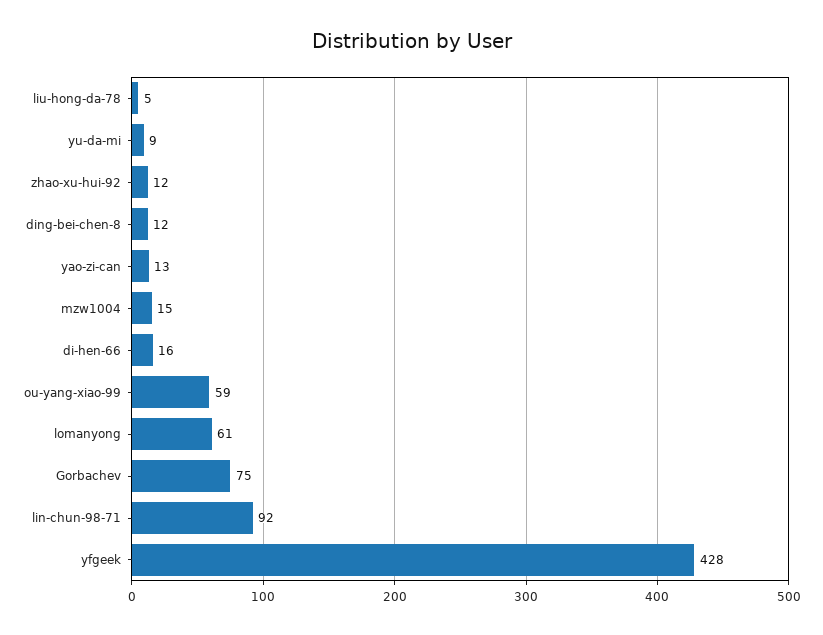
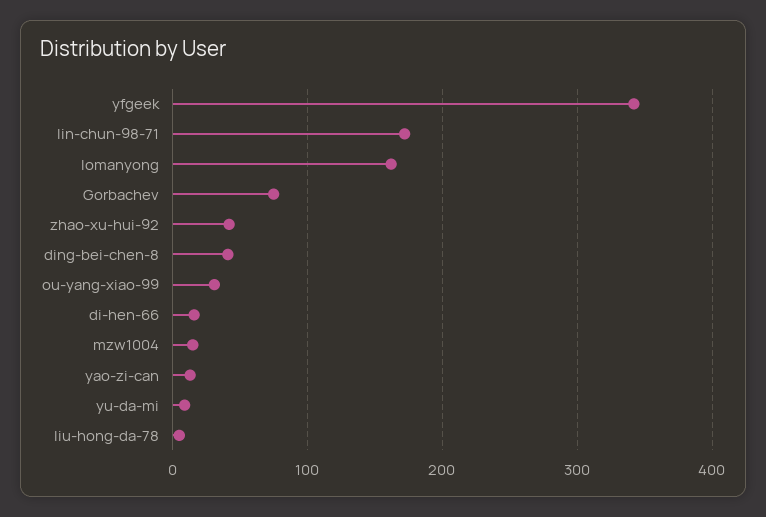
  {
    "liu-hong-da-78": 5,
    "yu-da-mi": 9,
-   "zhao-xu-hui-92": 12,
+   "zhao-xu-hui-92": 40,
-   "ding-bei-chen-8": 12,
+   "ding-bei-chen-8": 40,
    "yao-zi-can": 13,
    "mzw1004": 15,
    "di-hen-66": 16,
-   "ou-yang-xiao-99": 59,
+   "ou-yang-xiao-99": 30,
-   "lomanyong": 61,
+   "lomanyong": 160,
    "Gorbachev": 75,
-   "lin-chun-98-71": 92,
+   "lin-chun-98-71": 170,
-   "yfgeek": 428
+   "yfgeek": 340
  }

